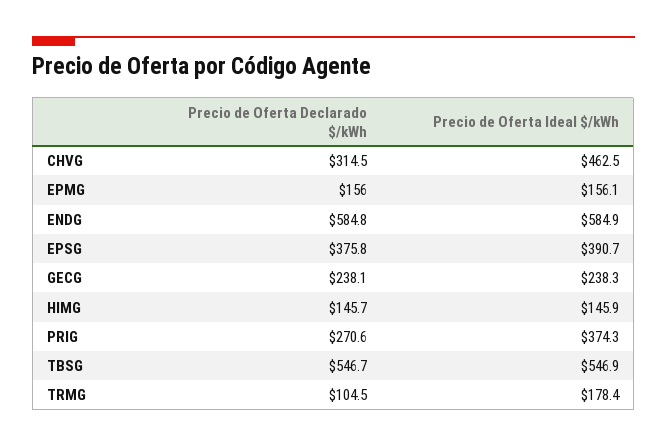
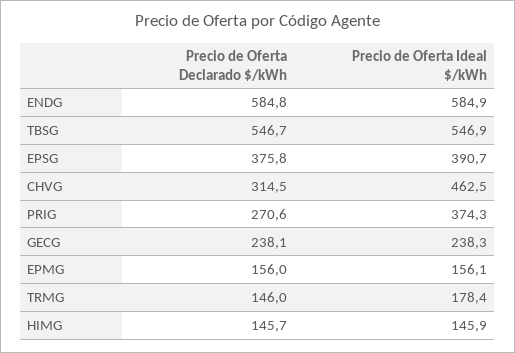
  {
    "Precio de Oferta Declarado $/kWh": {
      "CHVG": 314.5,
      "EPMG": 156,
      "ENDG": 584.8,
      "EPSG": 375.8,
      "GECG": 238.1,
      "HIMG": 145.7,
      "PRIG": 270.6,
      "TBSG": 546.7,
-     "TRMG": 104.5
+     "TRMG": 146
    },
    "Precio de Oferta Ideal $/kWh": {
      "CHVG": 462.5,
      "EPMG": 156.1,
      "ENDG": 584.9,
      "EPSG": 390.7,
      "GECG": 238.3,
      "HIMG": 145.9,
      "PRIG": 374.3,
      "TBSG": 546.9,
      "TRMG": 178.4
    }
  }

